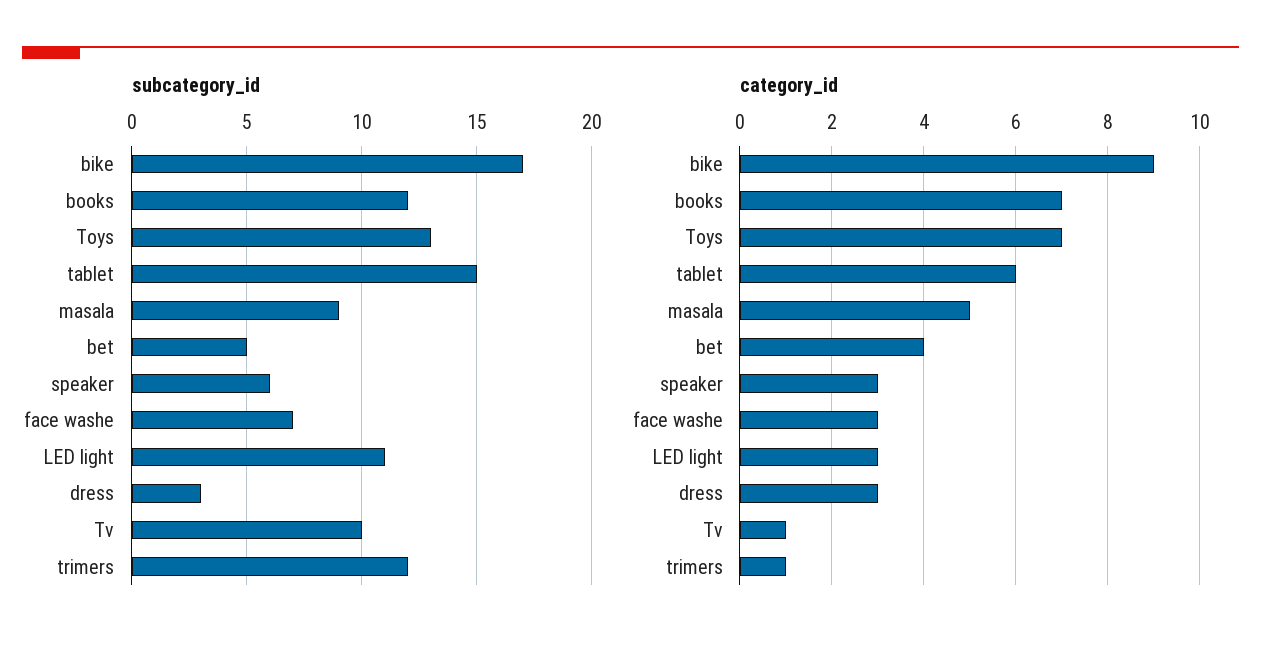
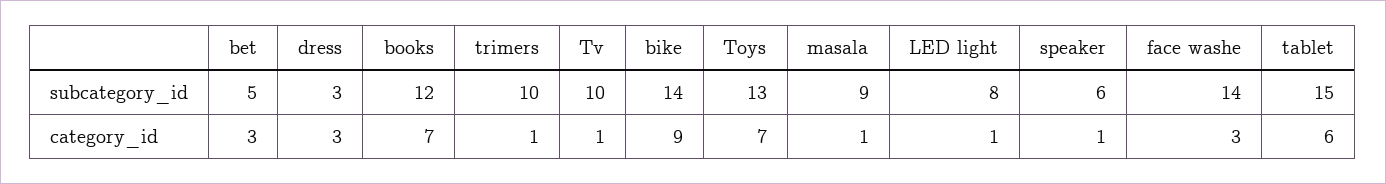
  {
    "subcategory_id": {
-     "bike": 17,
+     "bike": 14,
      "books": 12,
      "Toys": 13,
      "tablet": 15,
      "masala": 9,
      "bet": 5,
      "speaker": 6,
-     "face washe": 7,
+     "face washe": 14,
-     "LED light": 11,
+     "LED light": 8,
      "dress": 3,
      "Tv": 10,
-     "trimers": 12
+     "trimers": 10
    },
    "category_id": {
      "bike": 9,
      "books": 7,
      "Toys": 7,
      "tablet": 6,
-     "masala": 5,
+     "masala": 1,
-     "bet": 4,
+     "bet": 3,
-     "speaker": 3,
+     "speaker": 1,
      "face washe": 3,
-     "LED light": 3,
+     "LED light": 1,
      "dress": 3,
      "Tv": 1,
      "trimers": 1
    }
  }

